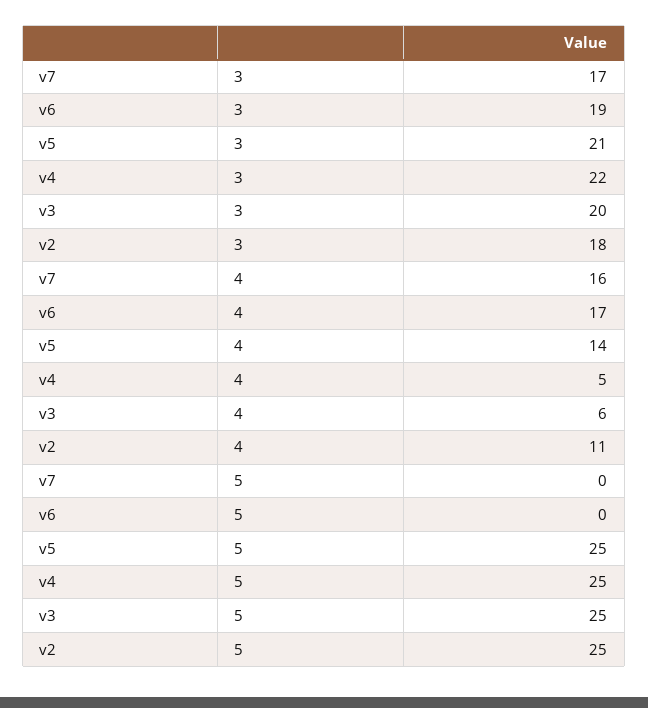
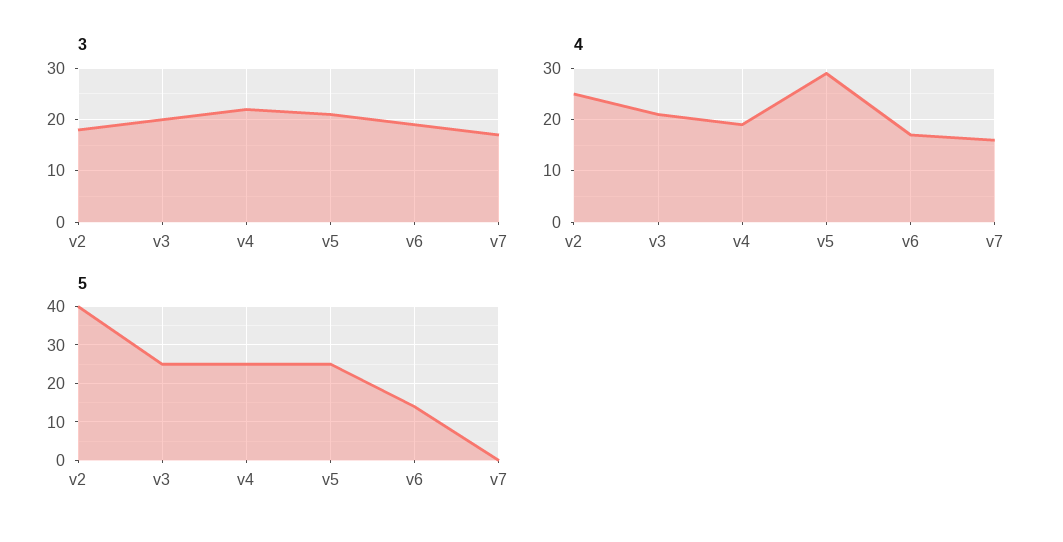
  {
    "3": {
      "v7": 17,
      "v6": 19,
      "v5": 21,
      "v4": 22,
      "v3": 20,
      "v2": 18
    },
    "4": {
      "v7": 16,
      "v6": 17,
-     "v5": 14,
+     "v5": 30,
-     "v4": 5,
+     "v4": 20,
-     "v3": 6,
+     "v3": 20,
-     "v2": 11
+     "v2": 25
    },
    "5": {
      "v7": 0,
-     "v6": 0,
+     "v6": 15,
      "v5": 25,
      "v4": 25,
      "v3": 25,
-     "v2": 25
+     "v2": 40
    }
  }

